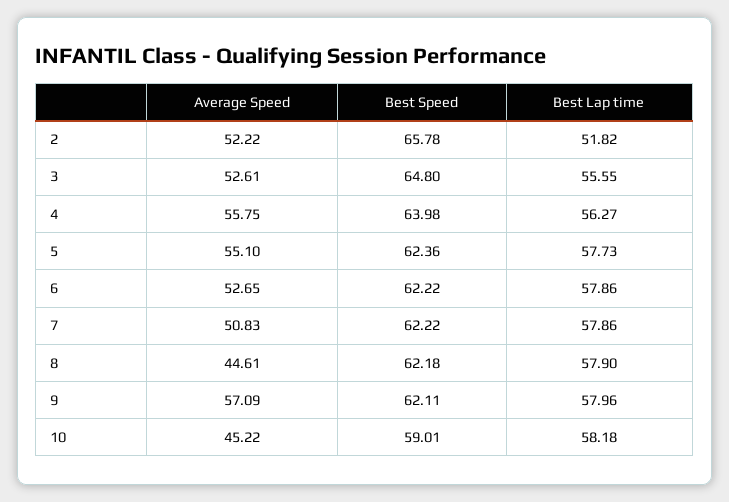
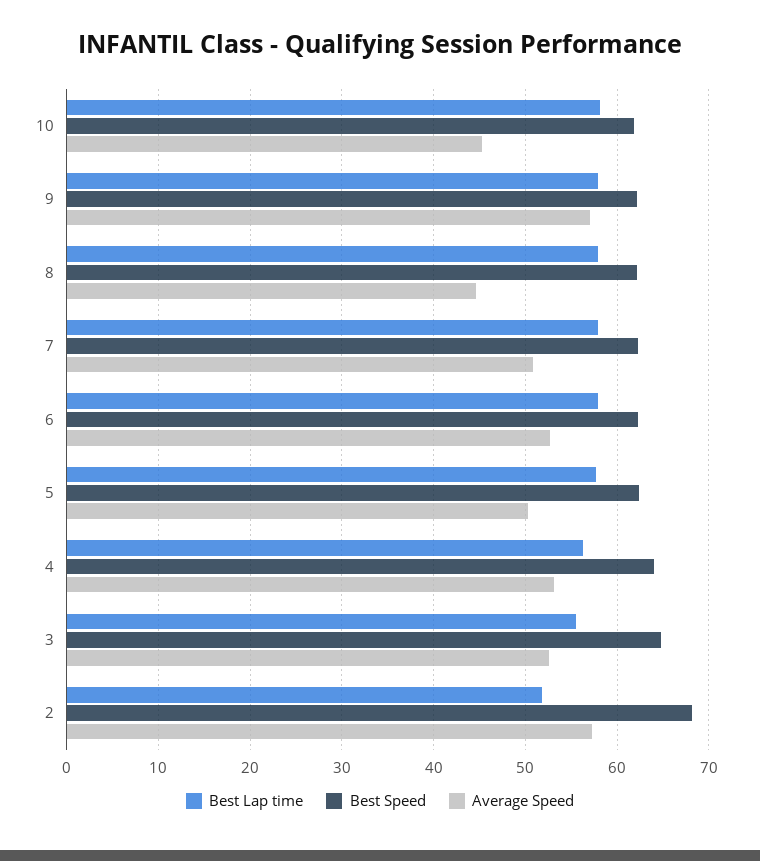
  {
    "Average Speed": {
-     "2": 52.22,
+     "2": 57,
      "3": 52.61,
-     "4": 55.75,
+     "4": 53,
-     "5": 55.1,
+     "5": 50,
      "6": 52.65,
      "7": 50.83,
      "8": 44.61,
      "9": 57.09,
      "10": 45.22
    },
    "Best Speed": {
-     "2": 65.78,
+     "2": 68,
      "3": 64.8,
      "4": 63.98,
      "5": 62.36,
      "6": 62.22,
      "7": 62.22,
      "8": 62.18,
      "9": 62.11,
-     "10": 59.01
+     "10": 62
    },
    "Best Lap time": {
      "2": 51.82,
      "3": 55.55,
      "4": 56.27,
      "5": 57.73,
      "6": 57.86,
      "7": 57.86,
      "8": 57.9,
      "9": 57.96,
      "10": 58.18
    }
  }

